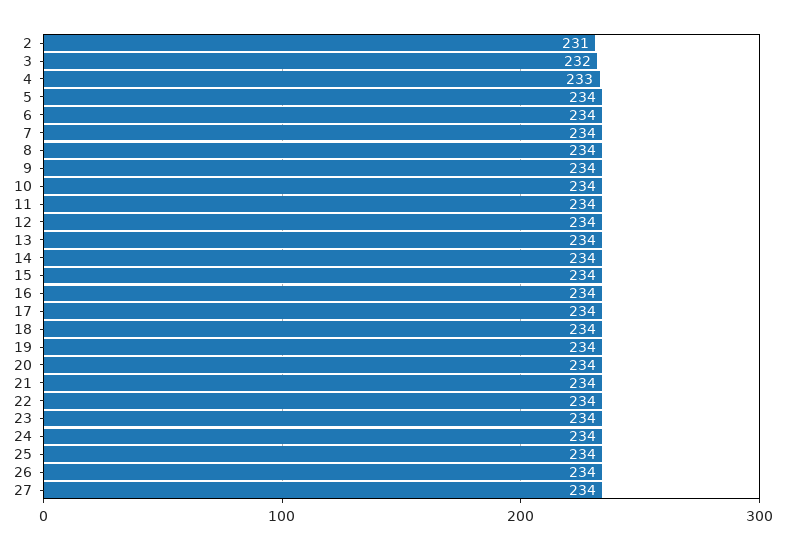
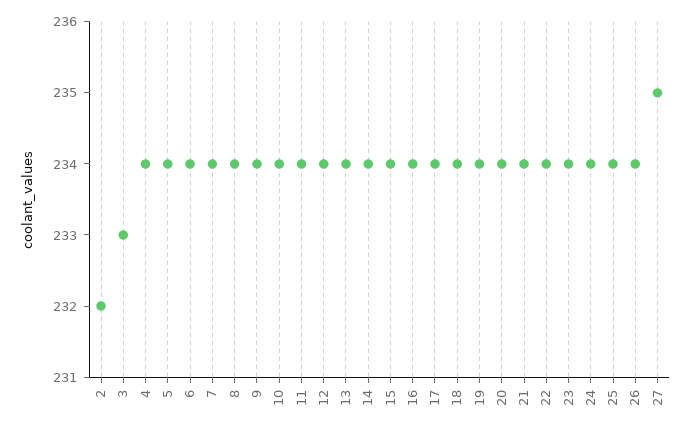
  {
-   "2": 231,
+   "2": 232,
-   "3": 232,
+   "3": 233,
-   "4": 233,
+   "4": 234,
    "5": 234,
    "6": 234,
    "7": 234,
    "8": 234,
    "9": 234,
    "10": 234,
    "11": 234,
    "12": 234,
    "13": 234,
    "14": 234,
    "15": 234,
    "16": 234,
    "17": 234,
    "18": 234,
    "19": 234,
    "20": 234,
    "21": 234,
    "22": 234,
    "23": 234,
    "24": 234,
    "25": 234,
    "26": 234,
-   "27": 234
+   "27": 235
  }

